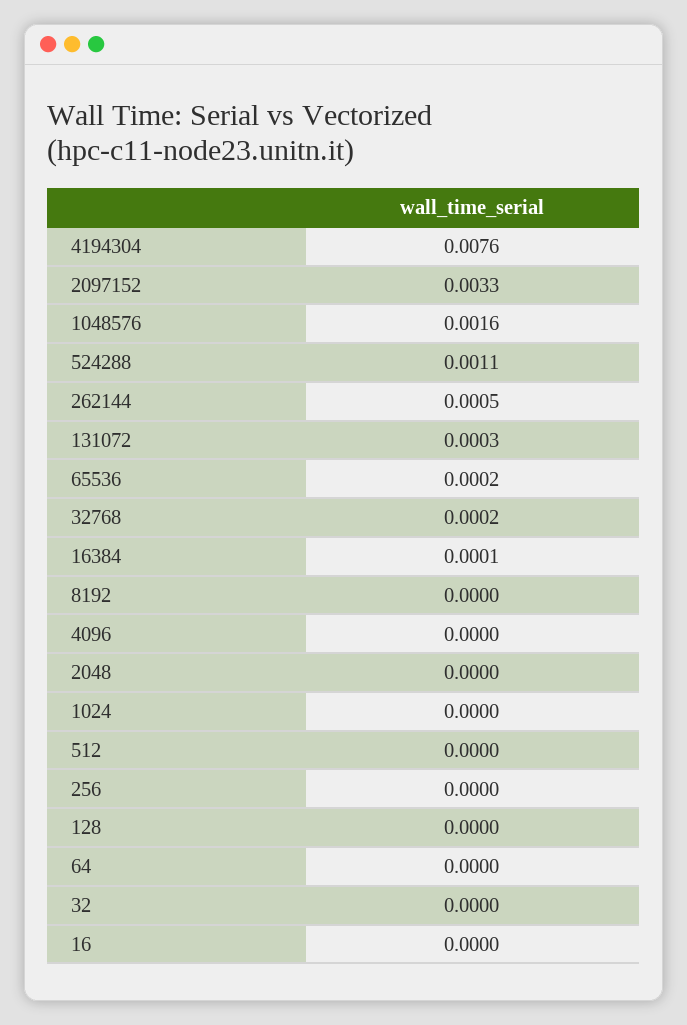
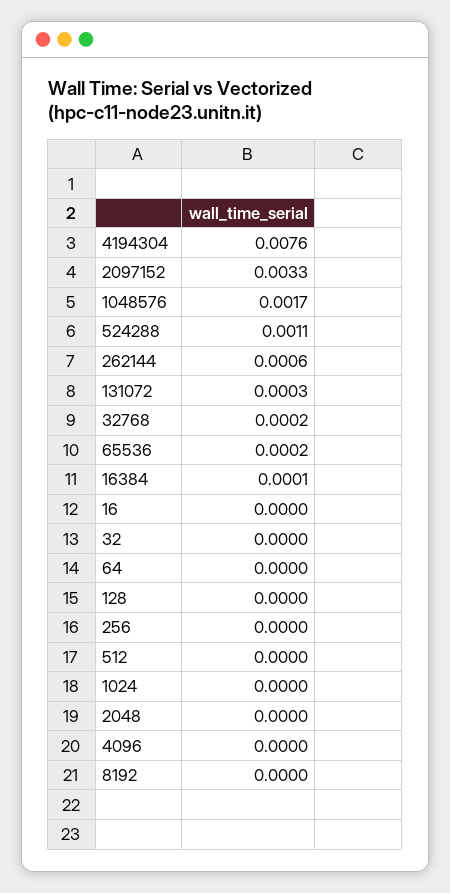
  {
    "4194304": 0.0076,
    "2097152": 0.0033,
-   "1048576": 0.0016,
+   "1048576": 0.0017,
    "524288": 0.0011,
-   "262144": 0.0005,
+   "262144": 0.0006,
    "131072": 0.0003,
    "65536": 0.0002,
    "32768": 0.0002,
    "16384": 0.0001,
    "8192": 0,
    "4096": 0,
    "2048": 0,
    "1024": 0,
    "512": 0,
    "256": 0,
    "128": 0,
    "64": 0,
    "32": 0,
    "16": 0
  }

